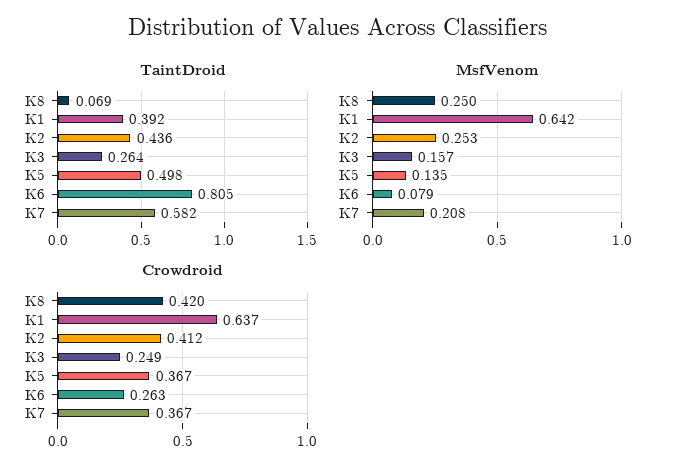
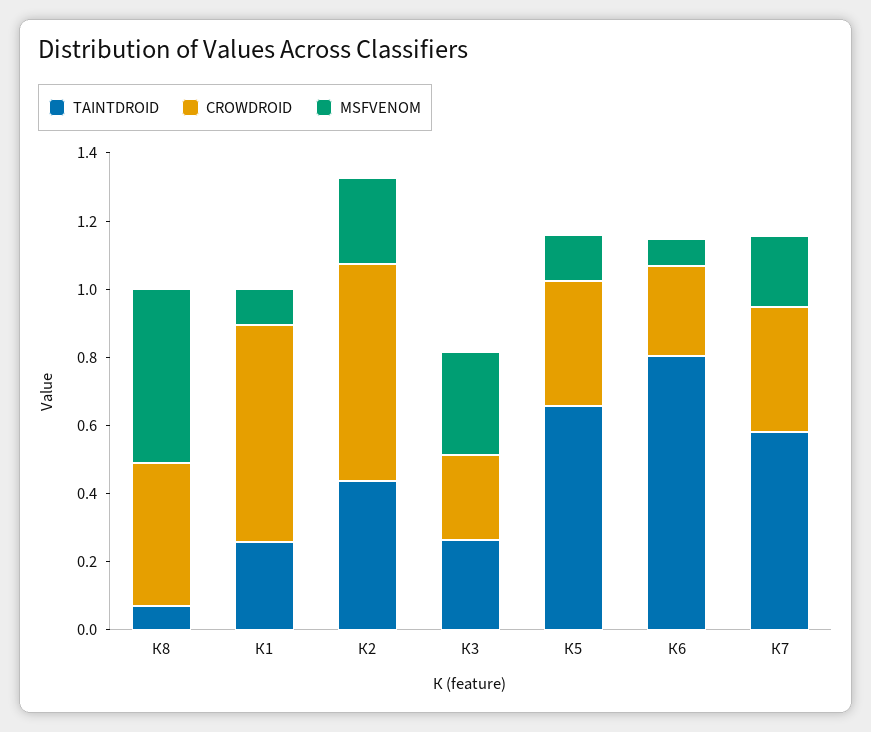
  {
    "TaintDroid": {
      "К8": 0.069,
-     "К1": 0.392,
+     "К1": 0.25,
      "К2": 0.436,
      "К3": 0.264,
-     "К5": 0.498,
+     "К5": 0.65,
      "К6": 0.805,
      "К7": 0.582
    },
    "MsfVenom": {
-     "К8": 0.25,
+     "К8": 0.5,
-     "К1": 0.642,
+     "К1": 0.1,
      "К2": 0.253,
-     "К3": 0.157,
+     "К3": 0.3,
      "К5": 0.135,
      "К6": 0.079,
      "К7": 0.208
    },
    "Crowdroid": {
      "К8": 0.42,
      "К1": 0.637,
-     "К2": 0.412,
+     "К2": 0.65,
      "К3": 0.249,
      "К5": 0.367,
      "К6": 0.263,
      "К7": 0.367
    }
  }

